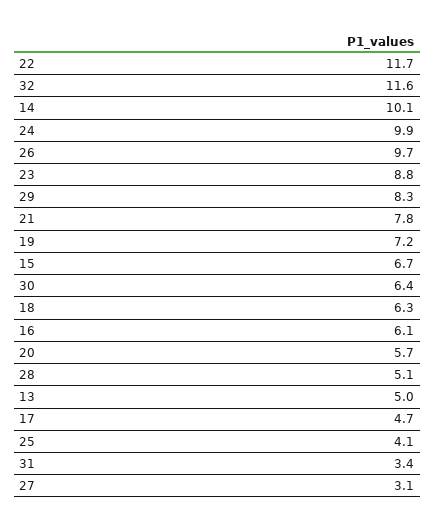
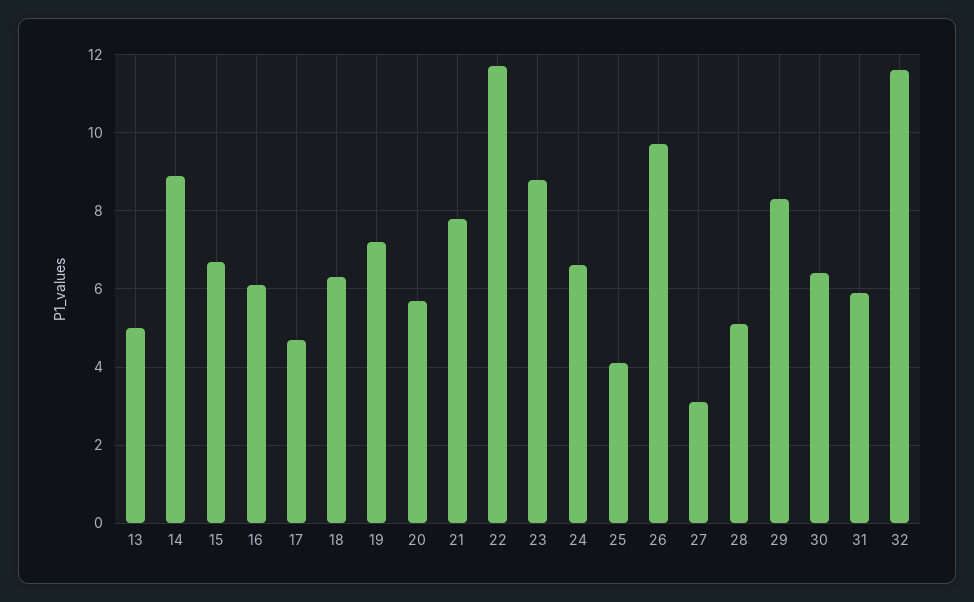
  {
    "22": 11.7,
    "32": 11.6,
-   "14": 10.1,
+   "14": 9,
-   "24": 9.9,
+   "24": 6.5,
    "26": 9.7,
    "23": 8.8,
    "29": 8.3,
    "21": 7.8,
    "19": 7.2,
    "15": 6.7,
    "30": 6.4,
    "18": 6.3,
    "16": 6.1,
    "20": 5.7,
    "28": 5.1,
    "13": 5,
    "17": 4.7,
    "25": 4.1,
-   "31": 3.4,
+   "31": 6,
    "27": 3.1
  }

